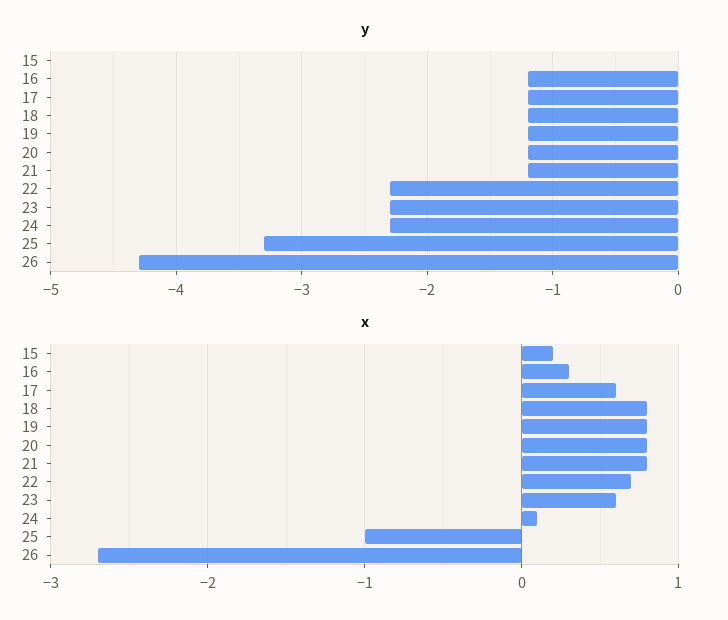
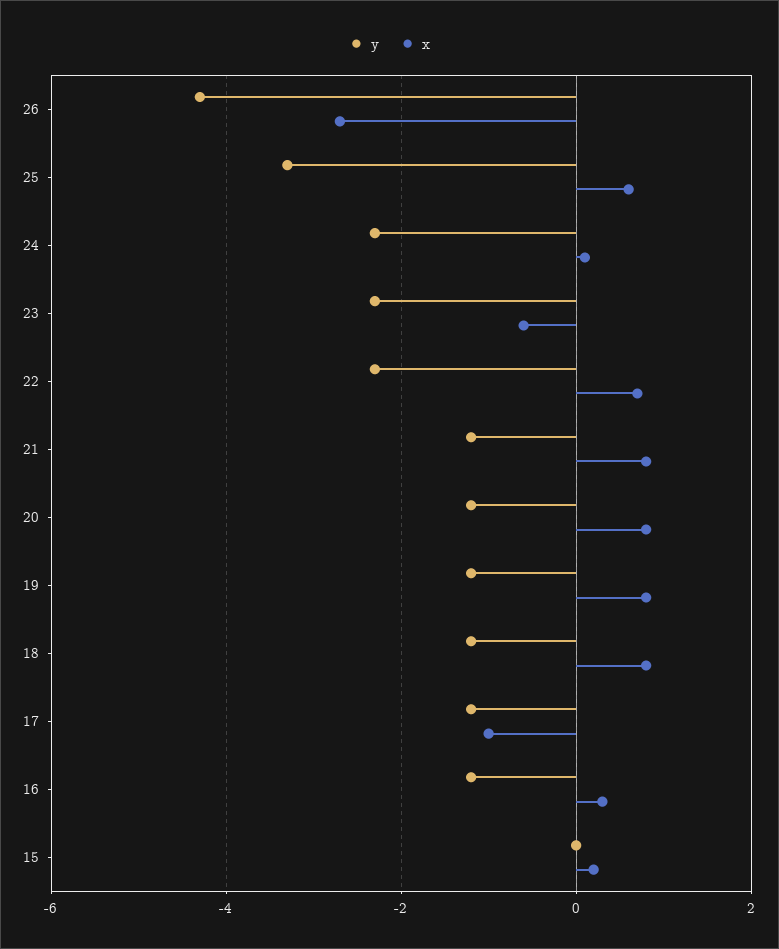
  {
    "y": {
      "15": 0,
      "16": -1.2,
      "17": -1.2,
      "18": -1.2,
      "19": -1.2,
      "20": -1.2,
      "21": -1.2,
      "22": -2.3,
      "23": -2.3,
      "24": -2.3,
      "25": -3.3,
      "26": -4.3
    },
    "x": {
      "15": 0.2,
      "16": 0.3,
-     "17": 0.6,
+     "17": -1,
      "18": 0.8,
      "19": 0.8,
      "20": 0.8,
      "21": 0.8,
      "22": 0.7,
-     "23": 0.6,
+     "23": -0.5,
      "24": 0.1,
-     "25": -1,
+     "25": 0.5,
      "26": -2.7
    }
  }

